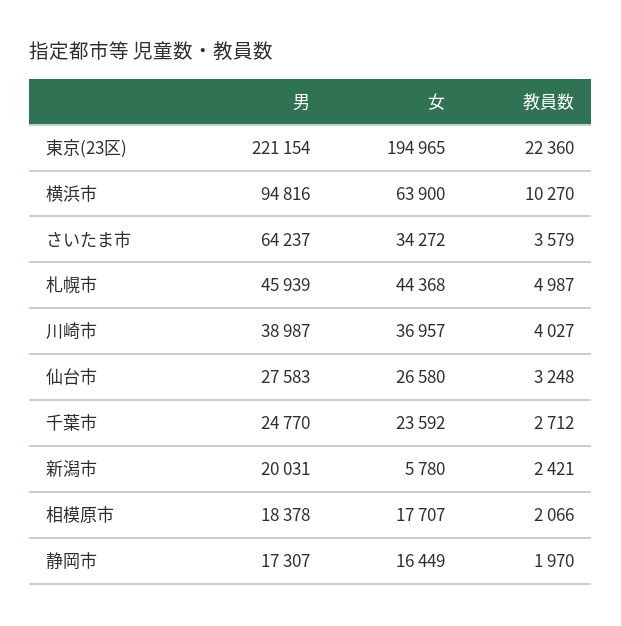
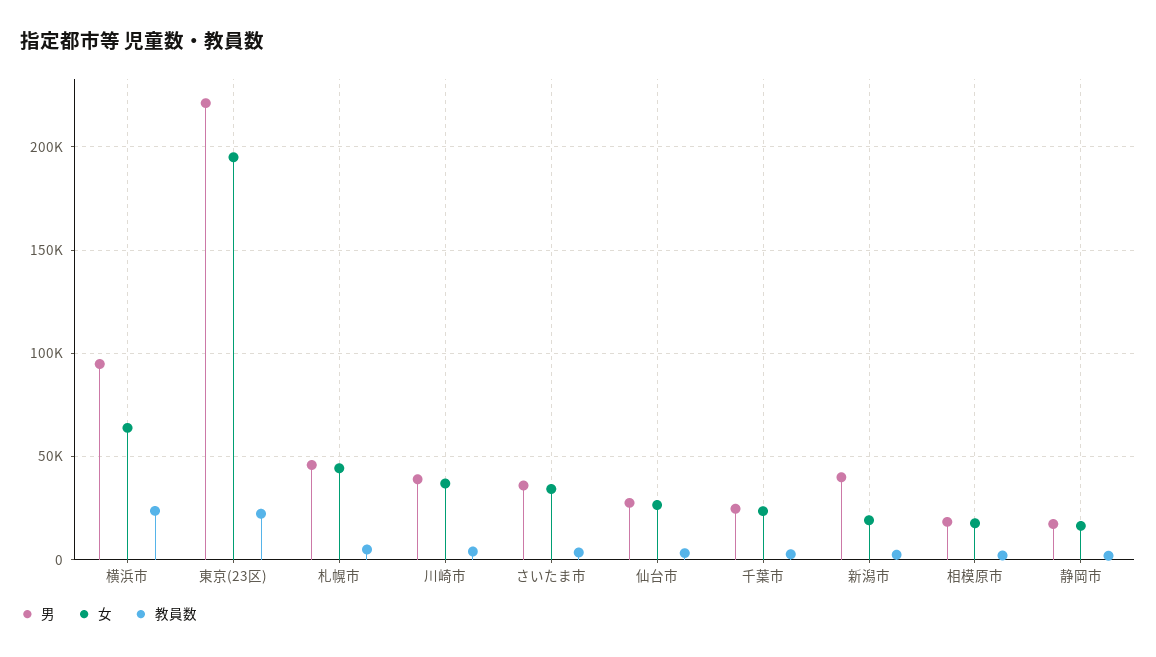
  {
    "男": {
      "東京(23区)": 221154,
      "横浜市": 94816,
-     "さいたま市": 64237,
+     "さいたま市": 35000,
      "札幌市": 45939,
      "川崎市": 38987,
      "仙台市": 27583,
      "千葉市": 24770,
-     "新潟市": 20031,
+     "新潟市": 40000,
      "相模原市": 18378,
      "静岡市": 17307
    },
    "女": {
      "東京(23区)": 194965,
      "横浜市": 63900,
      "さいたま市": 34272,
      "札幌市": 44368,
      "川崎市": 36957,
      "仙台市": 26580,
      "千葉市": 23592,
-     "新潟市": 5780,
+     "新潟市": 20000,
      "相模原市": 17707,
      "静岡市": 16449
    },
    "教員数": {
      "東京(23区)": 22360,
-     "横浜市": 10270,
+     "横浜市": 25000,
      "さいたま市": 3579,
      "札幌市": 4987,
      "川崎市": 4027,
      "仙台市": 3248,
      "千葉市": 2712,
      "新潟市": 2421,
      "相模原市": 2066,
      "静岡市": 1970
    }
  }

